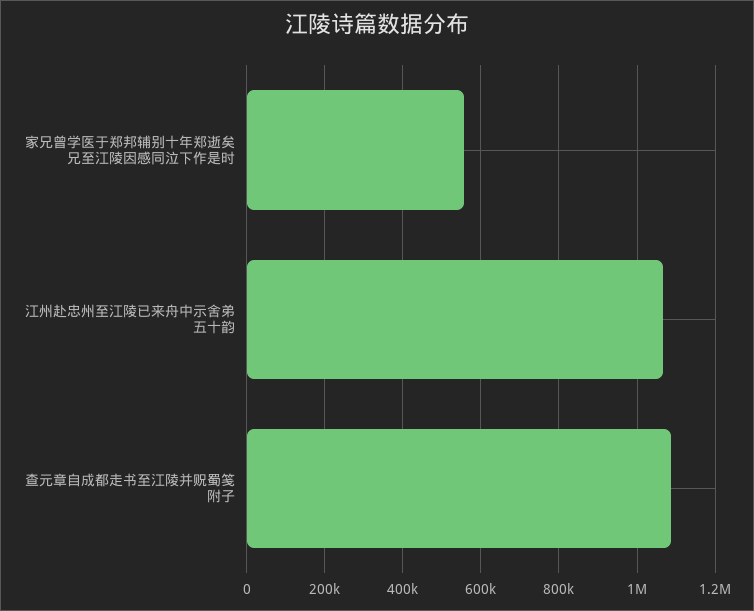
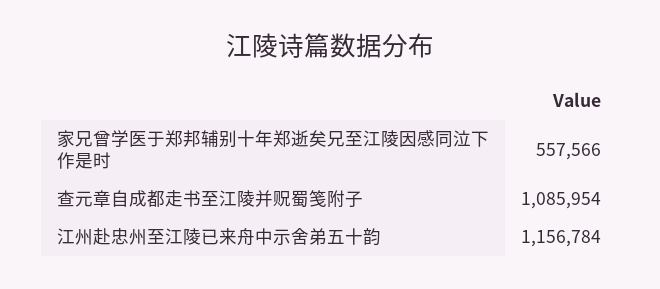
  {
    "家兄曾学医于郑邦辅别十年郑逝矣兄至江陵因感同泣下作是时": 557566,
-   "江州赴忠州至江陵已来舟中示舍弟五十韵": 1060000,
+   "江州赴忠州至江陵已来舟中示舍弟五十韵": 1156784,
    "查元章自成都走书至江陵并贶蜀笺附子": 1085954
  }

